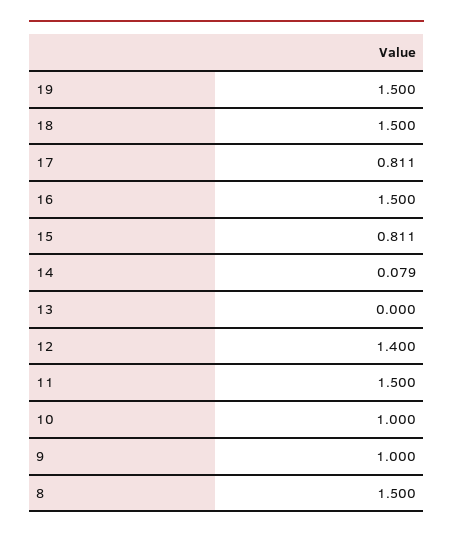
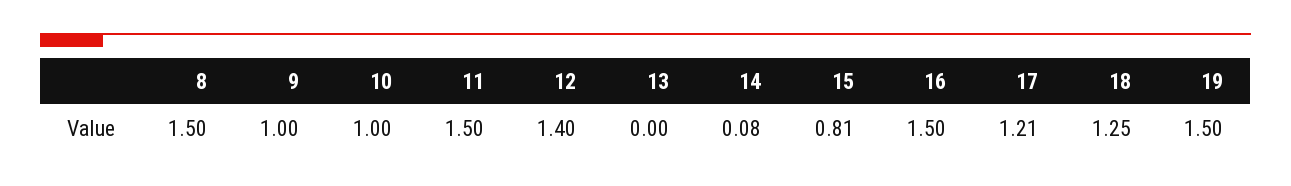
  {
    "19": 1.5,
-   "18": 1.5,
+   "18": 1.25,
-   "17": 0.811,
+   "17": 1.21,
    "16": 1.5,
    "15": 0.811,
    "14": 0.079,
    "13": 0,
    "12": 1.4,
    "11": 1.5,
    "10": 1,
    "9": 1,
    "8": 1.5
  }

